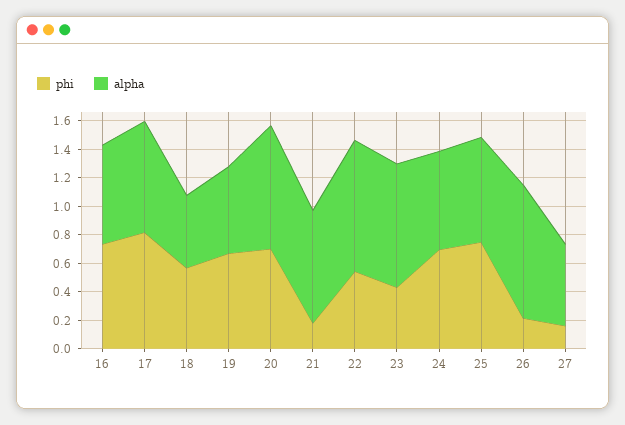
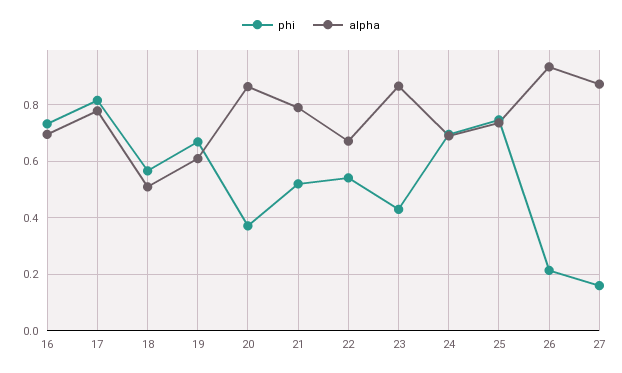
  {
    "phi": {
      "16": 0.725,
      "17": 0.825,
      "18": 0.575,
      "19": 0.675,
-     "20": 0.7,
+     "20": 0.375,
-     "21": 0.2,
+     "21": 0.525,
      "22": 0.55,
      "23": 0.425,
      "24": 0.7,
      "25": 0.75,
      "26": 0.225,
      "27": 0.15
    },
    "alpha": {
      "16": 0.7,
      "17": 0.775,
      "18": 0.5,
      "19": 0.6,
      "20": 0.875,
      "21": 0.8,
-     "22": 0.9,
+     "22": 0.675,
      "23": 0.875,
      "24": 0.7,
      "25": 0.725,
      "26": 0.925,
-     "27": 0.6
+     "27": 0.875
    }
  }

